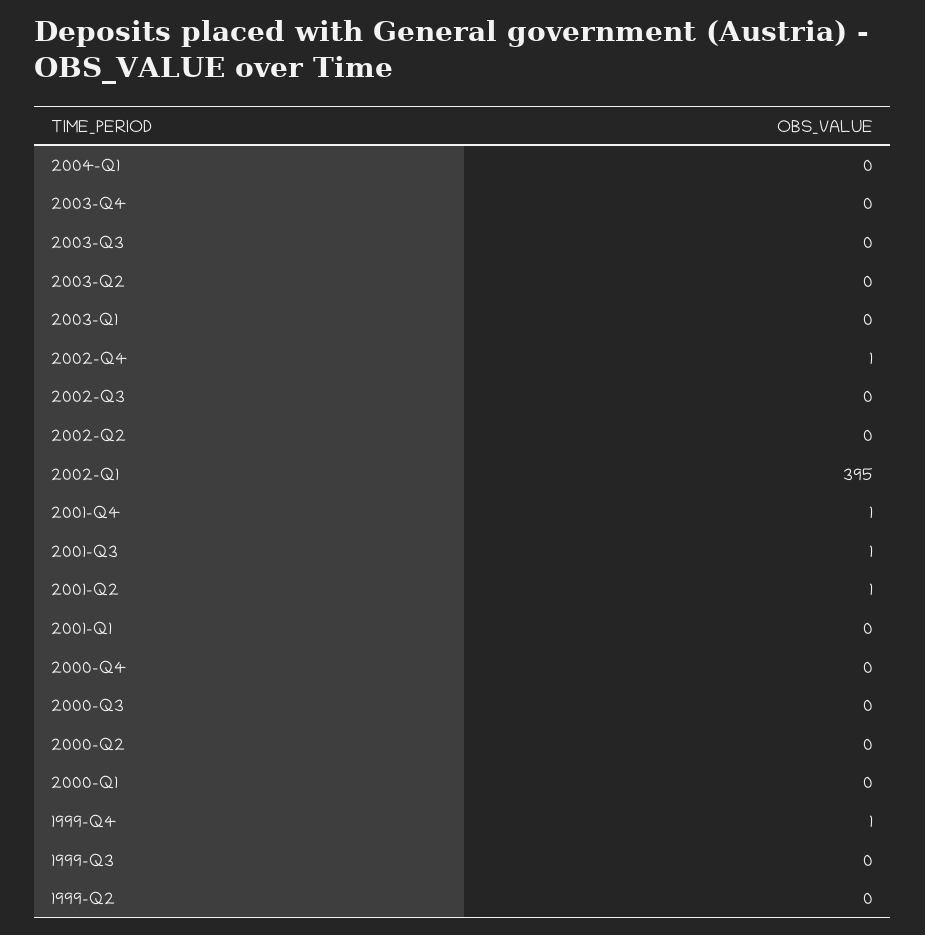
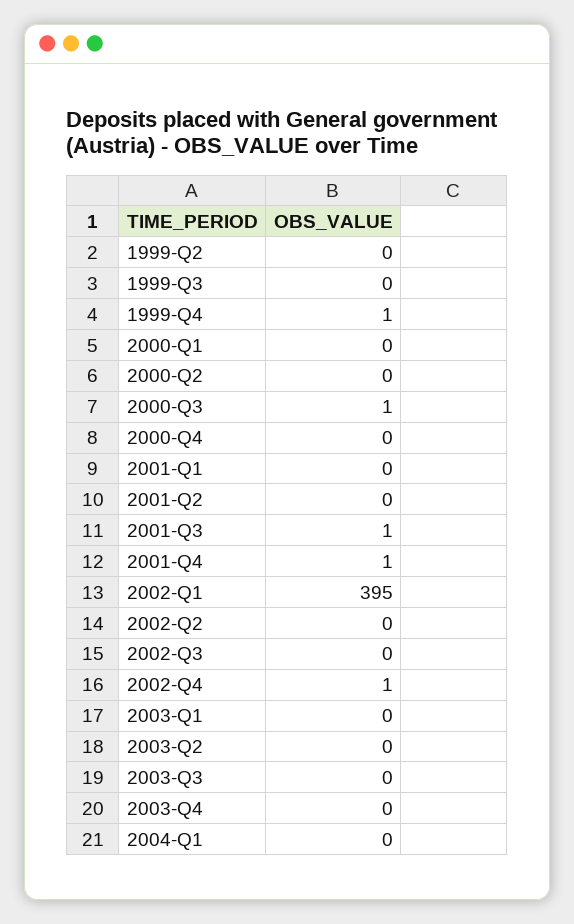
  {
    "2004-Q1": 0,
    "2003-Q4": 0,
    "2003-Q3": 0,
    "2003-Q2": 0,
    "2003-Q1": 0,
    "2002-Q4": 1,
    "2002-Q3": 0,
    "2002-Q2": 0,
    "2002-Q1": 395,
    "2001-Q4": 1,
    "2001-Q3": 1,
-   "2001-Q2": 1,
+   "2001-Q2": 0,
    "2001-Q1": 0,
    "2000-Q4": 0,
-   "2000-Q3": 0,
+   "2000-Q3": 1,
    "2000-Q2": 0,
    "2000-Q1": 0,
    "1999-Q4": 1,
    "1999-Q3": 0,
    "1999-Q2": 0
  }

